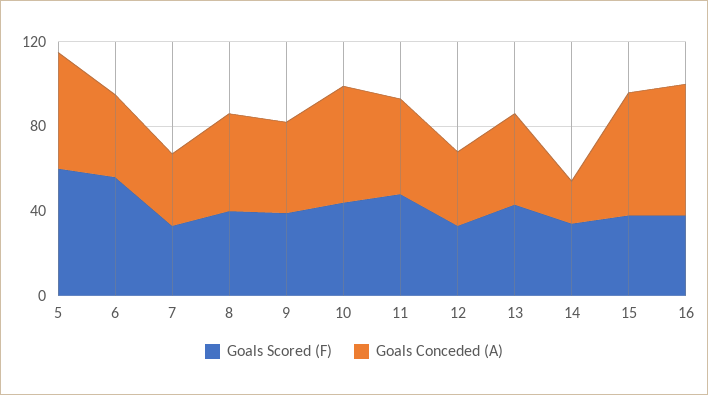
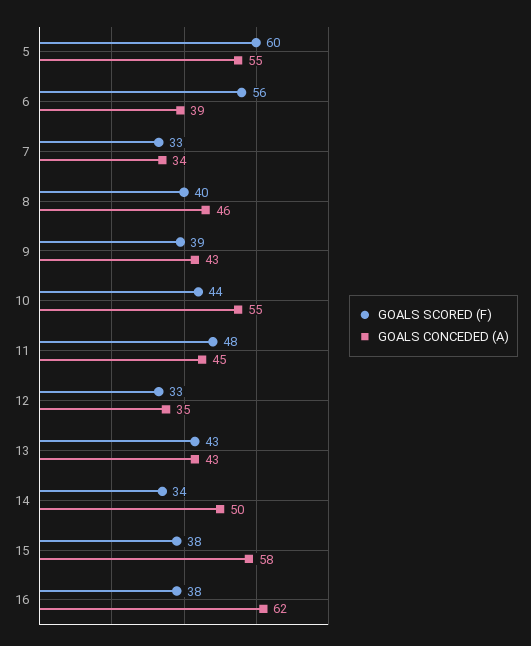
  {
    "Goals Scored (F)": {
      "5": 60,
      "6": 56,
      "7": 33,
      "8": 40,
      "9": 39,
      "10": 44,
      "11": 48,
      "12": 33,
      "13": 43,
      "14": 34,
      "15": 38,
      "16": 38
    },
    "Goals Conceded (A)": {
      "5": 55,
      "6": 39,
      "7": 34,
      "8": 46,
      "9": 43,
      "10": 55,
      "11": 45,
      "12": 35,
      "13": 43,
-     "14": 20,
+     "14": 50,
      "15": 58,
      "16": 62
    }
  }

